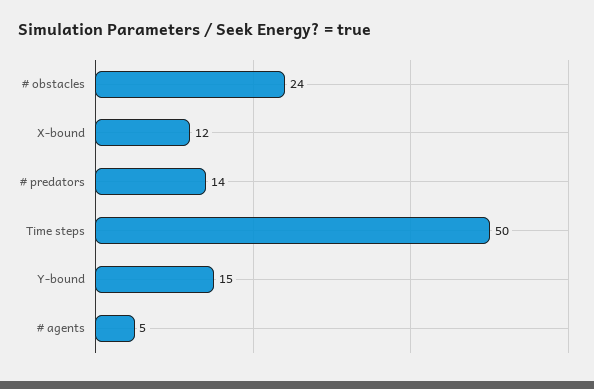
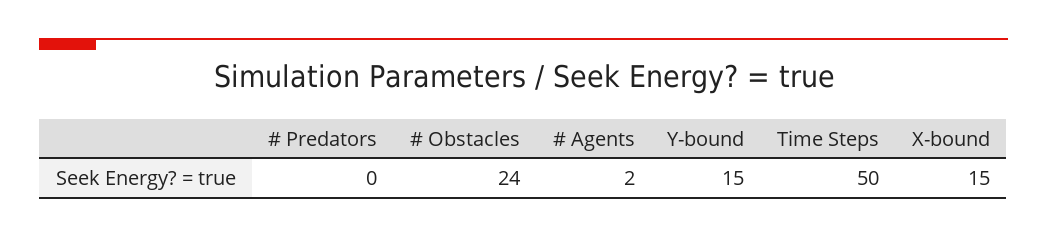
  {
    "# obstacles": 24,
-   "X-bound": 12,
+   "X-bound": 15,
-   "# predators": 14,
+   "# predators": 0,
    "Time steps": 50,
    "Y-bound": 15,
-   "# agents": 5
+   "# agents": 2
  }

